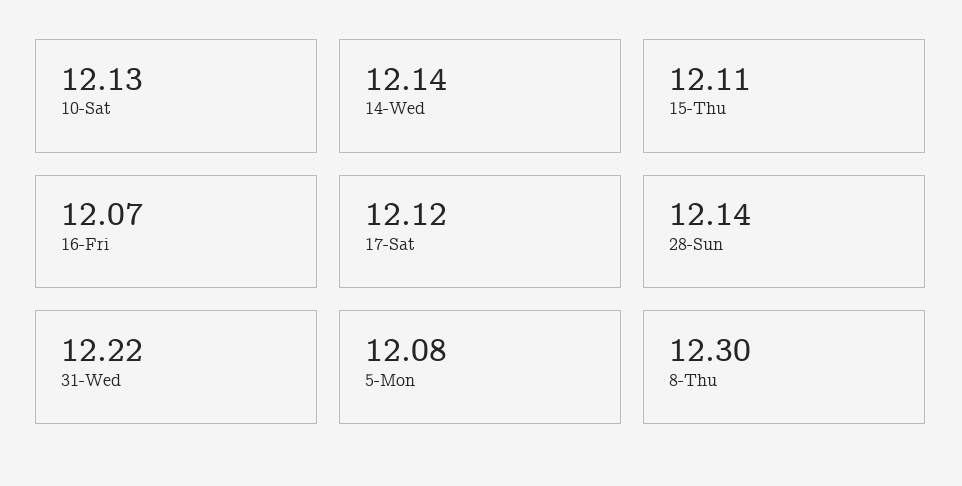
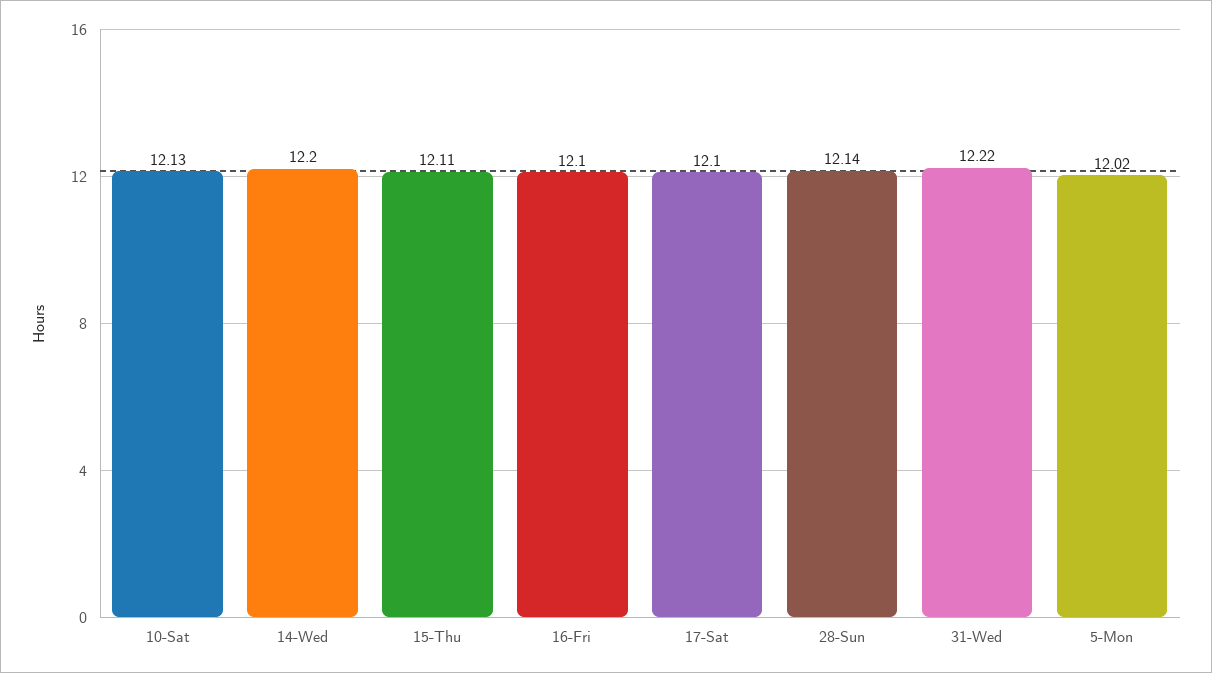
  {
    "10-Sat": 12.13,
-   "14-Wed": 12.14,
+   "14-Wed": 12.2,
    "15-Thu": 12.11,
-   "16-Fri": 12.07,
+   "16-Fri": 12.1,
-   "17-Sat": 12.12,
+   "17-Sat": 12.1,
    "28-Sun": 12.14,
    "31-Wed": 12.22,
-   "5-Mon": 12.08,
+   "5-Mon": 12.02
-   "8-Thu": 12.3
  }

